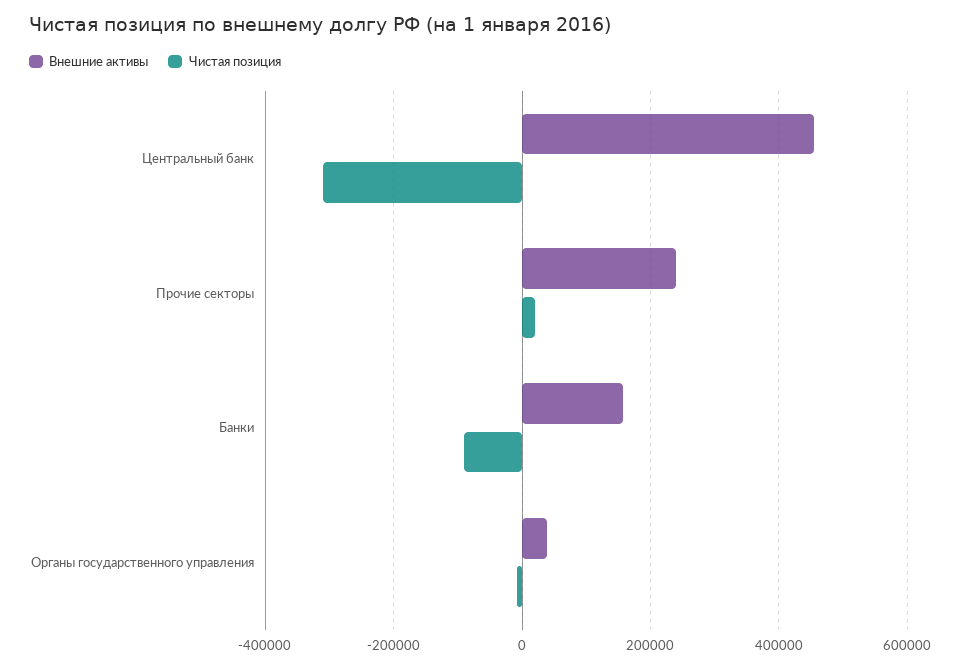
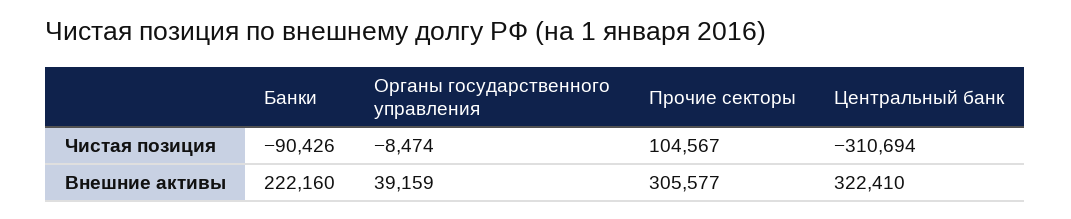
  {
    "Внешние активы": {
-     "Центральный банк": 460000,
+     "Центральный банк": 322410,
-     "Прочие секторы": 240000,
+     "Прочие секторы": 305577,
-     "Банки": 160000,
+     "Банки": 222160,
      "Органы государственного управления": 39159
    },
    "Чистая позиция": {
      "Центральный банк": -310694,
-     "Прочие секторы": 20000,
+     "Прочие секторы": 104567,
      "Банки": -90426,
      "Органы государственного управления": -8474
    }
  }

